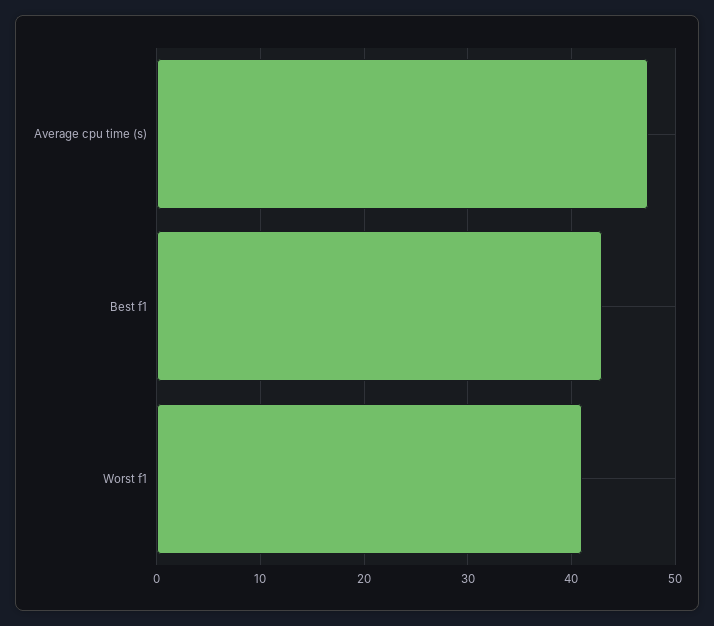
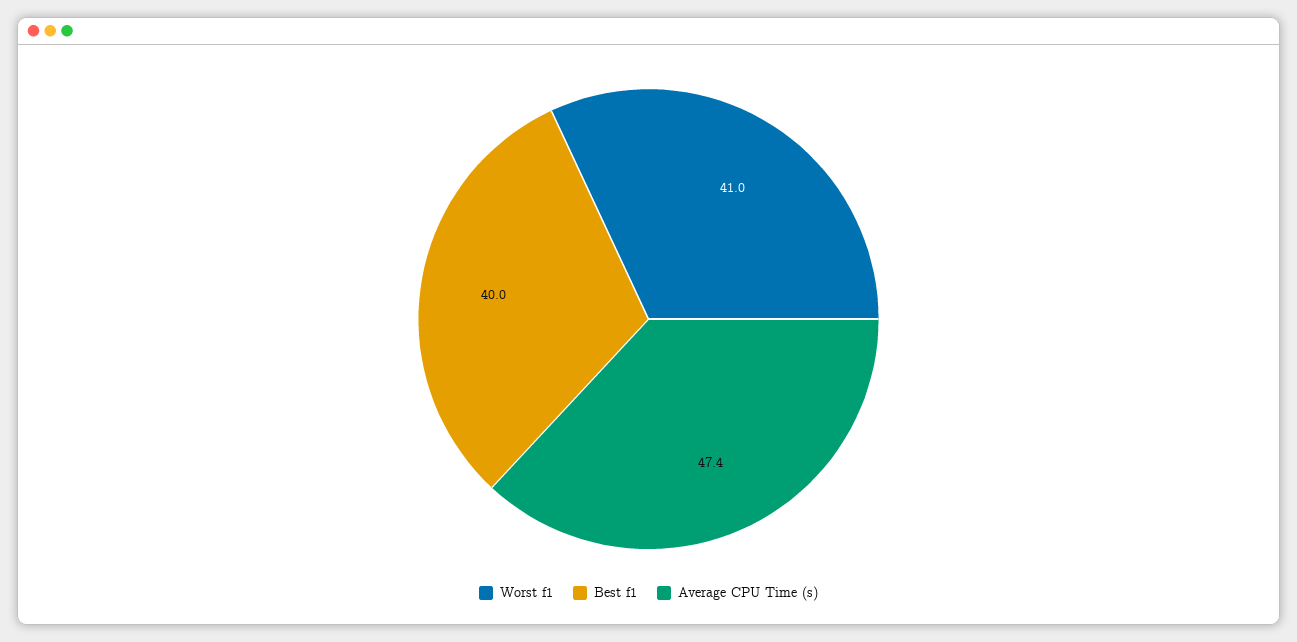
  {
    "Average cpu time (s)": 47.4,
-   "Best f1": 43,
+   "Best f1": 40,
    "Worst f1": 41
  }

